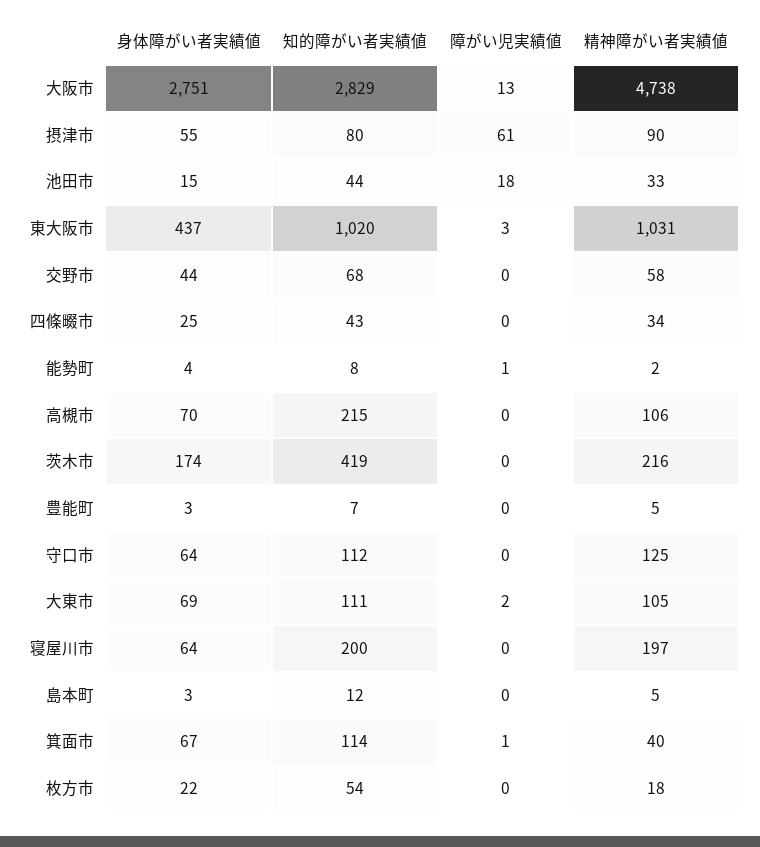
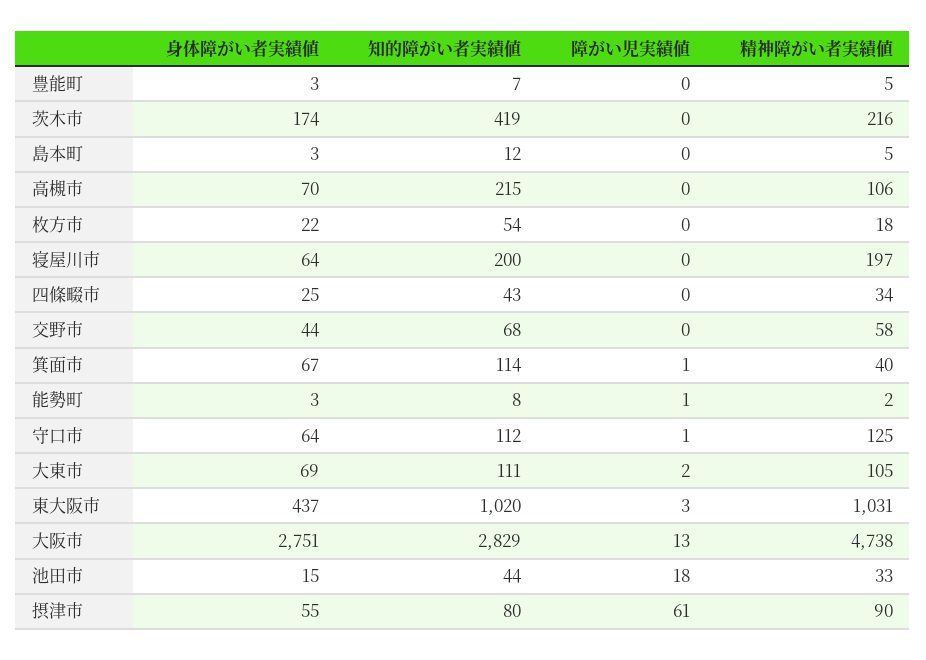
  {
    "身体障がい者実績値": {
      "大阪市": 2751,
      "摂津市": 55,
      "池田市": 15,
      "東大阪市": 437,
      "交野市": 44,
      "四條畷市": 25,
-     "能勢町": 4,
+     "能勢町": 3,
      "高槻市": 70,
      "茨木市": 174,
      "豊能町": 3,
      "守口市": 64,
      "大東市": 69,
      "寝屋川市": 64,
      "島本町": 3,
      "箕面市": 67,
      "枚方市": 22
    },
    "知的障がい者実績値": {
      "大阪市": 2829,
      "摂津市": 80,
      "池田市": 44,
      "東大阪市": 1020,
      "交野市": 68,
      "四條畷市": 43,
      "能勢町": 8,
      "高槻市": 215,
      "茨木市": 419,
      "豊能町": 7,
      "守口市": 112,
      "大東市": 111,
      "寝屋川市": 200,
      "島本町": 12,
      "箕面市": 114,
      "枚方市": 54
    },
    "障がい児実績値": {
      "大阪市": 13,
      "摂津市": 61,
      "池田市": 18,
      "東大阪市": 3,
      "交野市": 0,
      "四條畷市": 0,
      "能勢町": 1,
      "高槻市": 0,
      "茨木市": 0,
      "豊能町": 0,
-     "守口市": 0,
+     "守口市": 1,
      "大東市": 2,
      "寝屋川市": 0,
      "島本町": 0,
      "箕面市": 1,
      "枚方市": 0
    },
    "精神障がい者実績値": {
      "大阪市": 4738,
      "摂津市": 90,
      "池田市": 33,
      "東大阪市": 1031,
      "交野市": 58,
      "四條畷市": 34,
      "能勢町": 2,
      "高槻市": 106,
      "茨木市": 216,
      "豊能町": 5,
      "守口市": 125,
      "大東市": 105,
      "寝屋川市": 197,
      "島本町": 5,
      "箕面市": 40,
      "枚方市": 18
    }
  }

